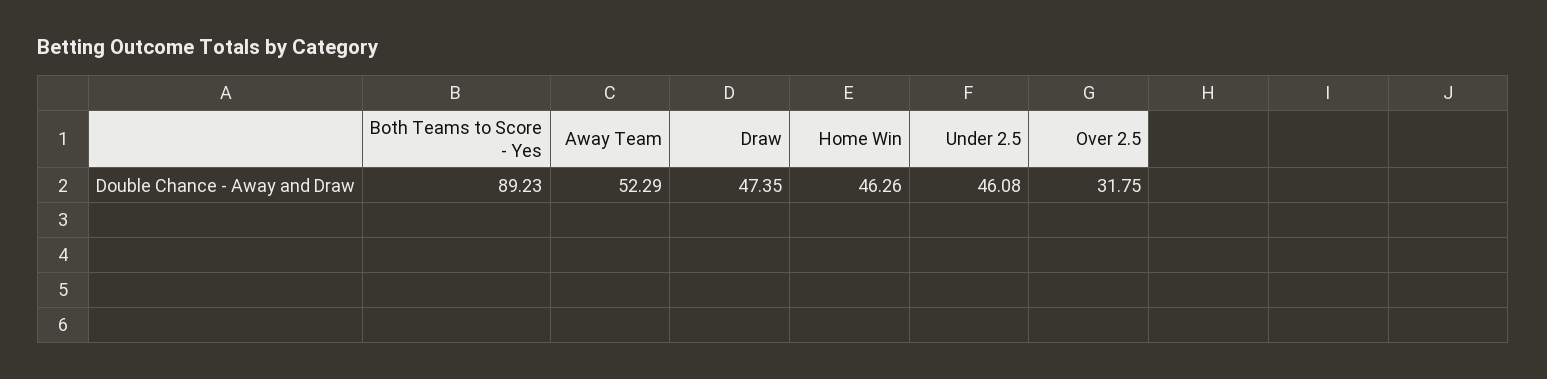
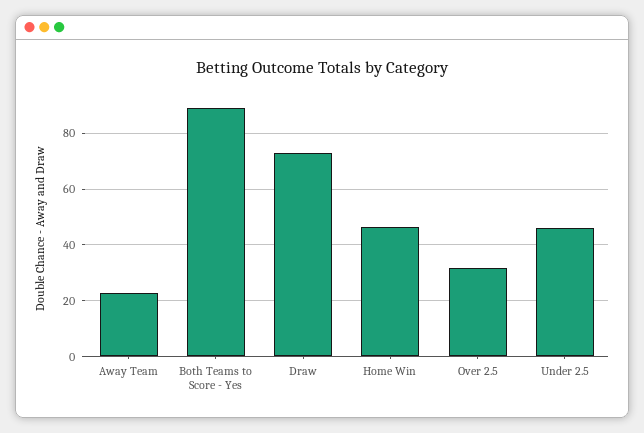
  {
    "Both Teams to Score - Yes": 89.23,
-   "Away Team": 52.29,
+   "Away Team": 22.5,
-   "Draw": 47.35,
+   "Draw": 72.5,
    "Home Win": 46.26,
    "Under 2.5": 46.08,
    "Over 2.5": 31.75
  }

